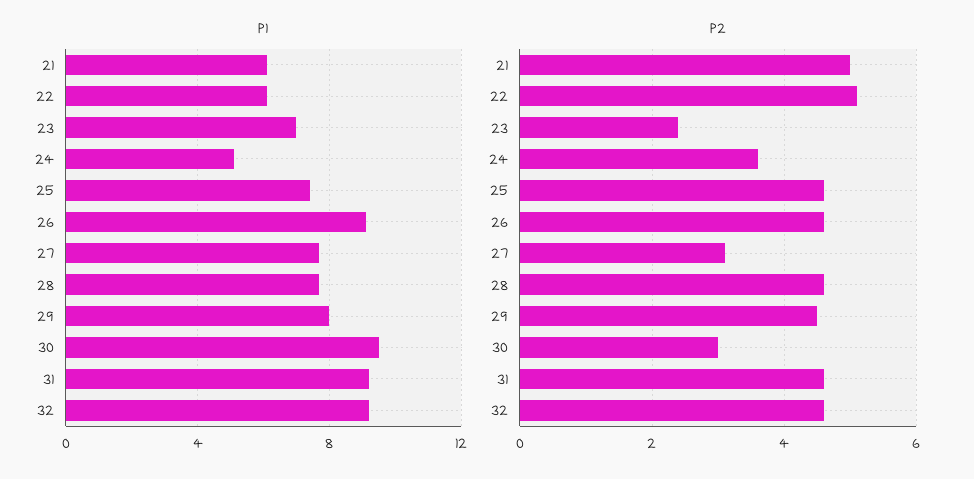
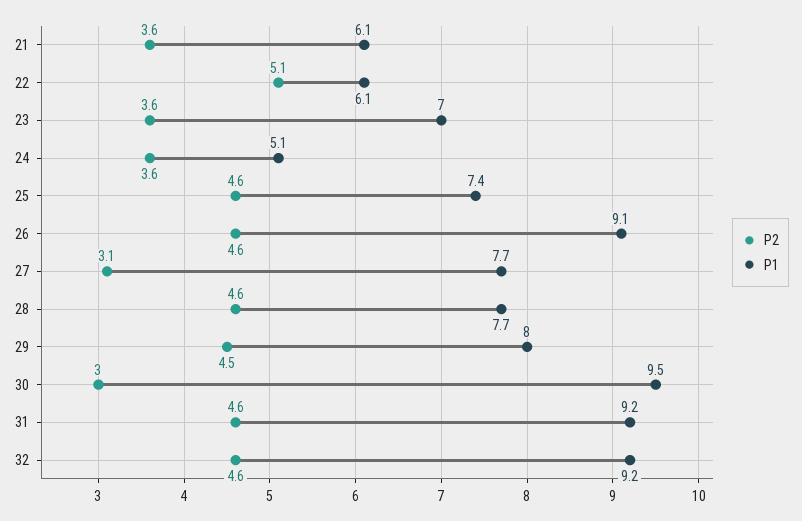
  {
    "P1": {
      "21": 6.1,
      "22": 6.1,
      "23": 7,
      "24": 5.1,
      "25": 7.4,
      "26": 9.1,
      "27": 7.7,
      "28": 7.7,
      "29": 8,
      "30": 9.5,
      "31": 9.2,
      "32": 9.2
    },
    "P2": {
-     "21": 5,
+     "21": 3.6,
      "22": 5.1,
-     "23": 2.5,
+     "23": 3.6,
      "24": 3.6,
      "25": 4.6,
      "26": 4.6,
      "27": 3.1,
      "28": 4.6,
      "29": 4.5,
      "30": 3,
      "31": 4.6,
      "32": 4.6
    }
  }

